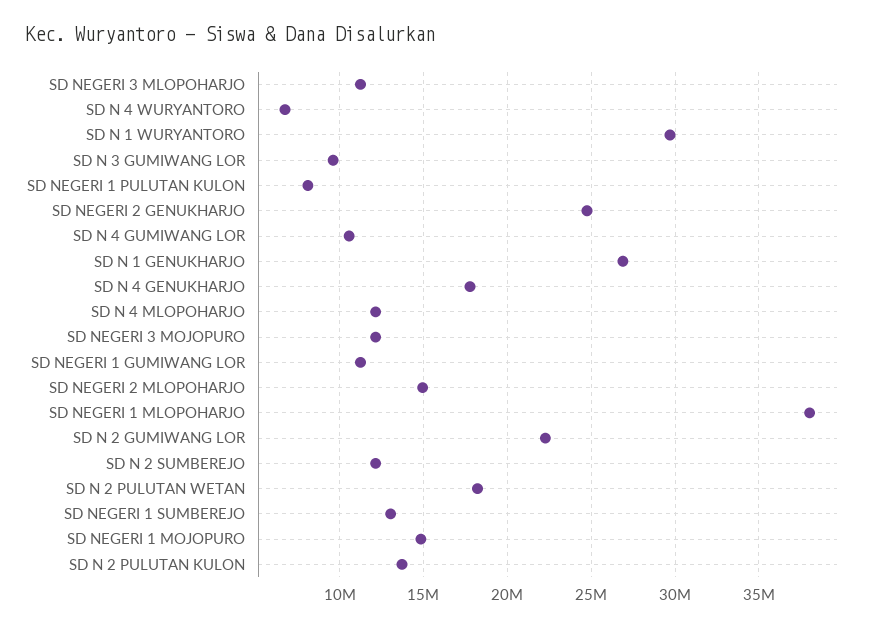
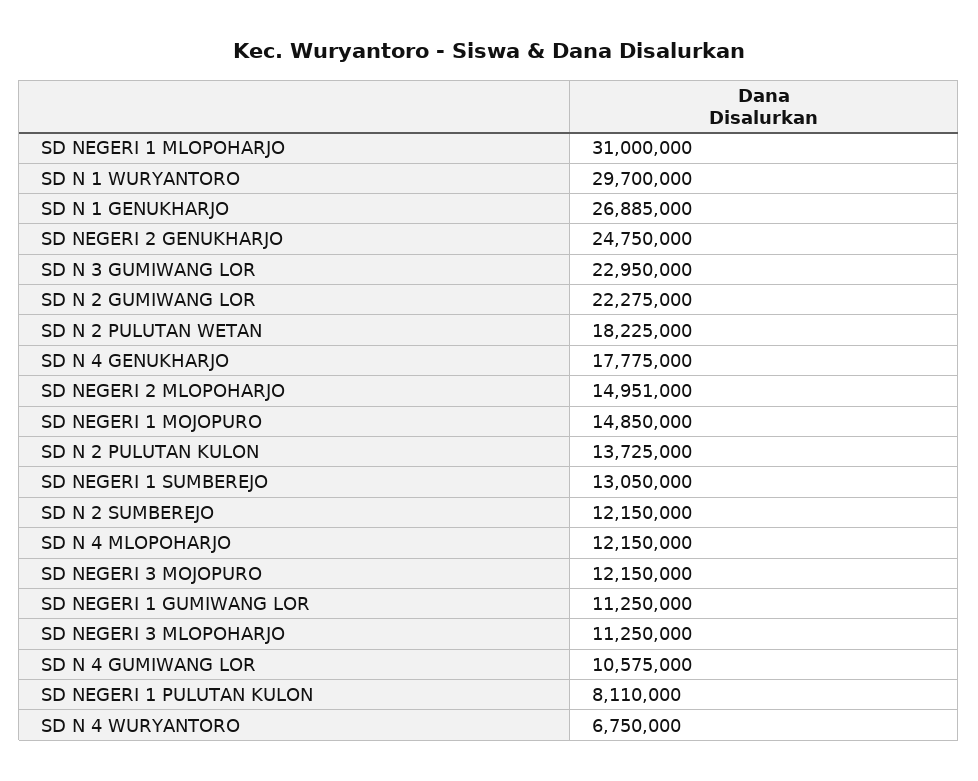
  {
    "SD NEGERI 3 MLOPOHARJO": 11250000,
    "SD N 4 WURYANTORO": 6750000,
    "SD N 1 WURYANTORO": 29700000,
-   "SD N 3 GUMIWANG LOR": 9500000,
+   "SD N 3 GUMIWANG LOR": 22950000,
    "SD NEGERI 1 PULUTAN KULON": 8110000,
    "SD NEGERI 2 GENUKHARJO": 24750000,
    "SD N 4 GUMIWANG LOR": 10575000,
    "SD N 1 GENUKHARJO": 26885000,
    "SD N 4 GENUKHARJO": 17775000,
    "SD N 4 MLOPOHARJO": 12150000,
    "SD NEGERI 3 MOJOPURO": 12150000,
    "SD NEGERI 1 GUMIWANG LOR": 11250000,
    "SD NEGERI 2 MLOPOHARJO": 14951000,
-   "SD NEGERI 1 MLOPOHARJO": 38000000,
+   "SD NEGERI 1 MLOPOHARJO": 31000000,
    "SD N 2 GUMIWANG LOR": 22275000,
    "SD N 2 SUMBEREJO": 12150000,
    "SD N 2 PULUTAN WETAN": 18225000,
    "SD NEGERI 1 SUMBEREJO": 13050000,
    "SD NEGERI 1 MOJOPURO": 14850000,
    "SD N 2 PULUTAN KULON": 13725000
  }

